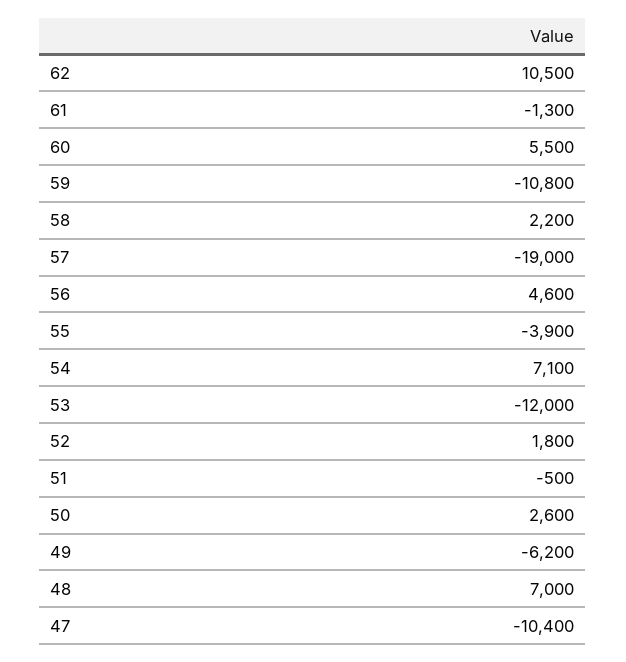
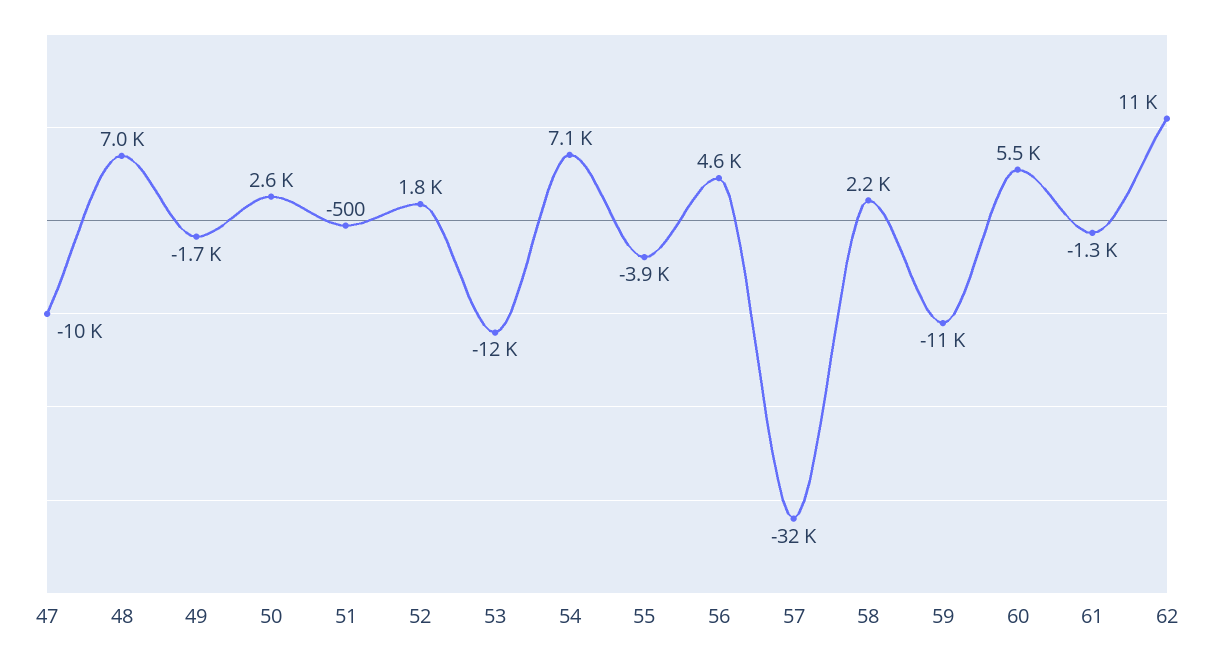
  {
    "62": 10500,
    "61": -1300,
    "60": 5500,
    "59": -10800,
    "58": 2200,
-   "57": -19000,
+   "57": -32000,
    "56": 4600,
    "55": -3900,
    "54": 7100,
    "53": -12000,
    "52": 1800,
    "51": -500,
    "50": 2600,
-   "49": -6200,
+   "49": -1700,
    "48": 7000,
    "47": -10400
  }

